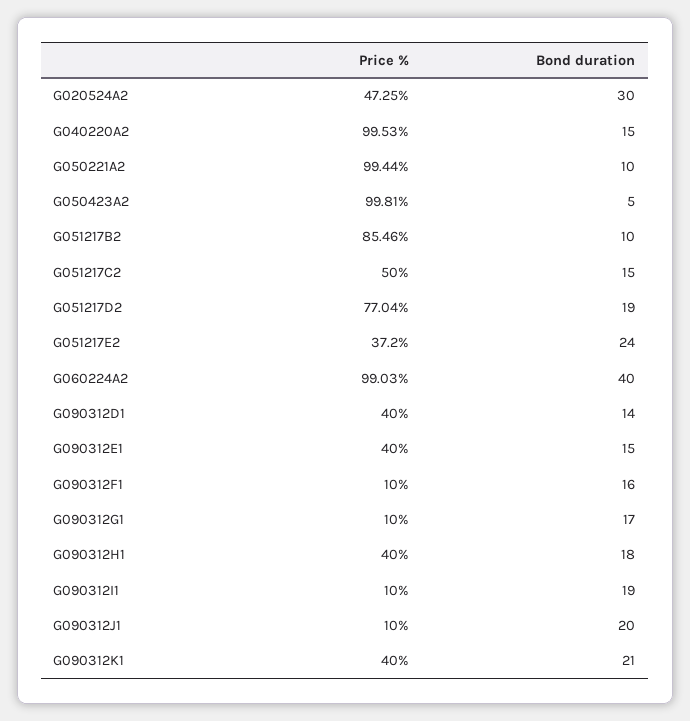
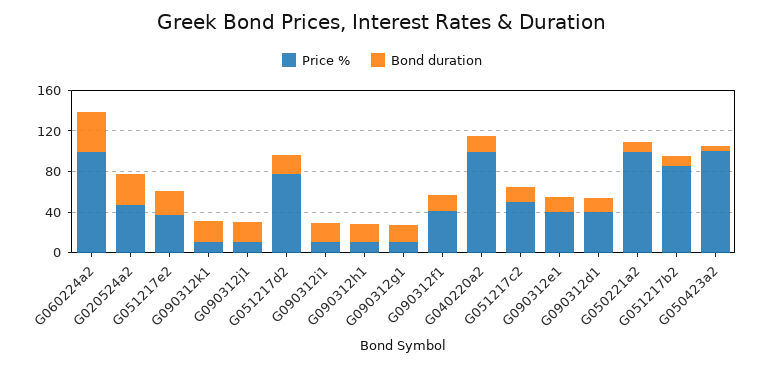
  {
    "Price %": {
      "G020524A2": 47.25,
      "G040220A2": 99.53,
      "G050221A2": 99.44,
      "G050423A2": 99.81,
      "G051217B2": 85.46,
      "G051217C2": 50,
      "G051217D2": 77.04,
      "G051217E2": 37.2,
      "G060224A2": 99.03,
      "G090312D1": 40,
      "G090312E1": 40,
-     "G090312F1": 10,
+     "G090312F1": 40,
      "G090312G1": 10,
-     "G090312H1": 40,
+     "G090312H1": 10,
      "G090312I1": 10,
      "G090312J1": 10,
-     "G090312K1": 40
+     "G090312K1": 10
    },
    "Bond duration": {
      "G020524A2": 30,
      "G040220A2": 15,
      "G050221A2": 10,
      "G050423A2": 5,
      "G051217B2": 10,
      "G051217C2": 15,
      "G051217D2": 19,
      "G051217E2": 24,
      "G060224A2": 40,
      "G090312D1": 14,
      "G090312E1": 15,
      "G090312F1": 16,
      "G090312G1": 17,
      "G090312H1": 18,
      "G090312I1": 19,
      "G090312J1": 20,
      "G090312K1": 21
    }
  }

